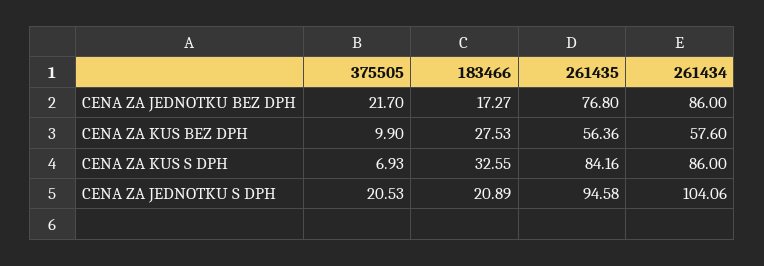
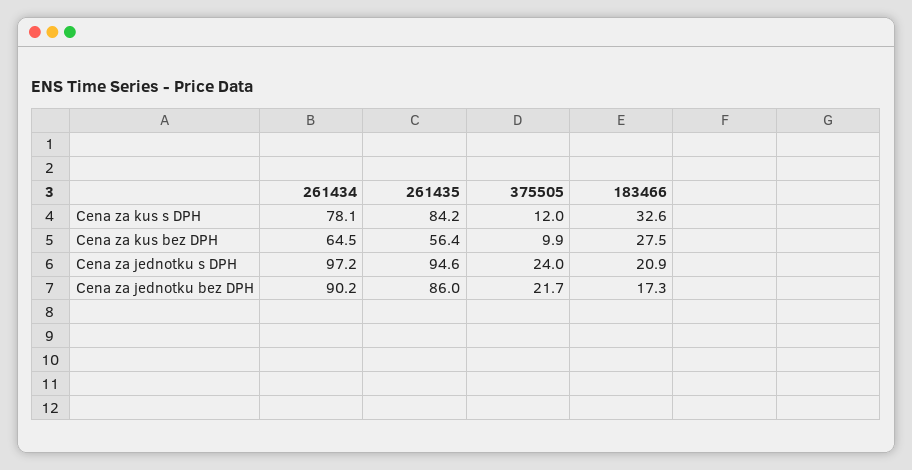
  {
    "375505": {
      "CENA ZA JEDNOTKU BEZ DPH": 21.7,
      "CENA ZA KUS BEZ DPH": 9.9,
-     "CENA ZA KUS S DPH": 6.93,
+     "CENA ZA KUS S DPH": 12,
-     "CENA ZA JEDNOTKU S DPH": 20.53
+     "CENA ZA JEDNOTKU S DPH": 24
    },
    "183466": {
      "CENA ZA JEDNOTKU BEZ DPH": 17.27,
      "CENA ZA KUS BEZ DPH": 27.53,
      "CENA ZA KUS S DPH": 32.55,
      "CENA ZA JEDNOTKU S DPH": 20.89
    },
    "261435": {
-     "CENA ZA JEDNOTKU BEZ DPH": 76.8,
+     "CENA ZA JEDNOTKU BEZ DPH": 86,
      "CENA ZA KUS BEZ DPH": 56.36,
      "CENA ZA KUS S DPH": 84.16,
      "CENA ZA JEDNOTKU S DPH": 94.58
    },
    "261434": {
-     "CENA ZA JEDNOTKU BEZ DPH": 86,
+     "CENA ZA JEDNOTKU BEZ DPH": 90.2,
-     "CENA ZA KUS BEZ DPH": 57.6,
+     "CENA ZA KUS BEZ DPH": 64.5,
-     "CENA ZA KUS S DPH": 86,
+     "CENA ZA KUS S DPH": 78.1,
-     "CENA ZA JEDNOTKU S DPH": 104.06
+     "CENA ZA JEDNOTKU S DPH": 97.2
    }
  }

